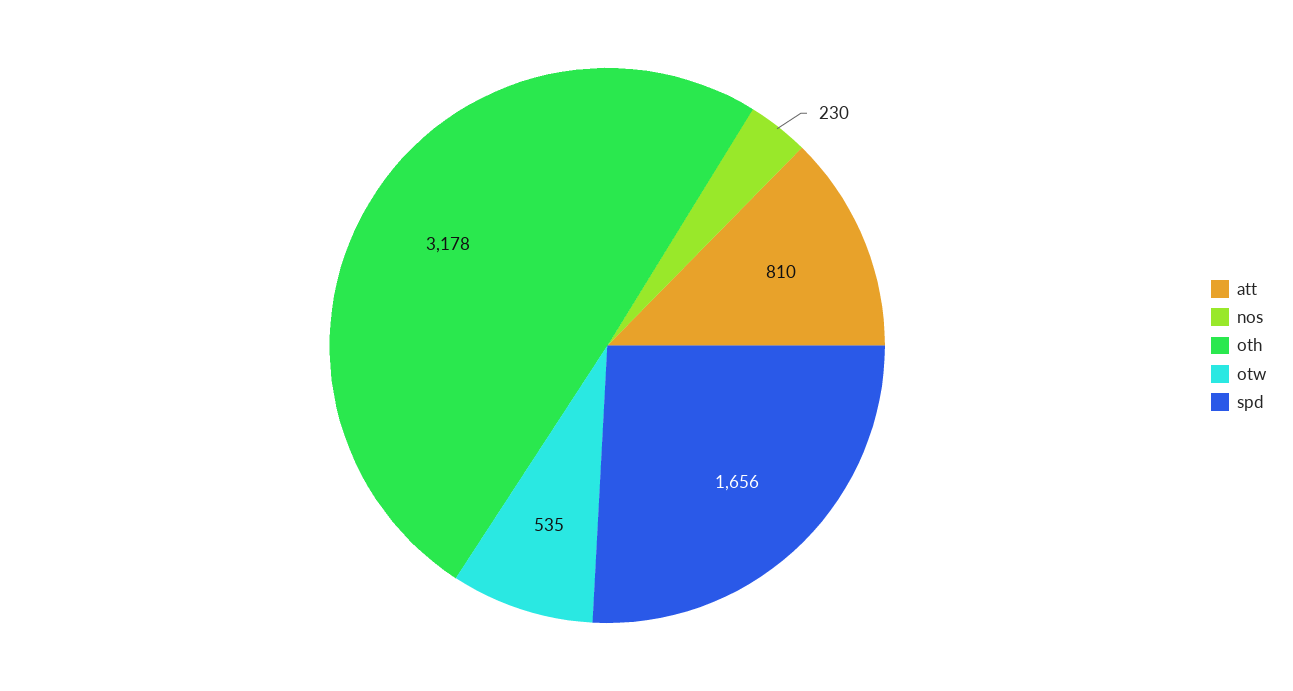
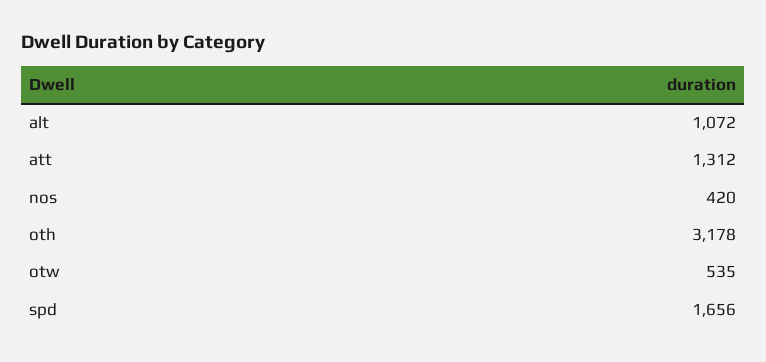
  {
-   "att": 810,
+   "att": 1312,
-   "nos": 230,
+   "nos": 420,
    "oth": 3178,
    "otw": 535,
-   "spd": 1656
+   "spd": 1656,
+   "alt": 1072
  }

